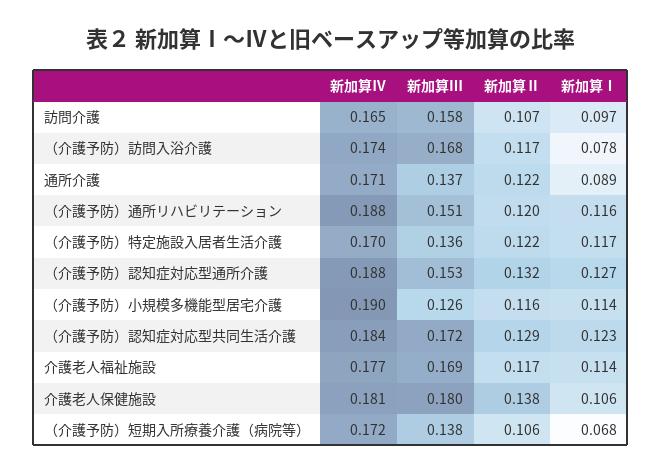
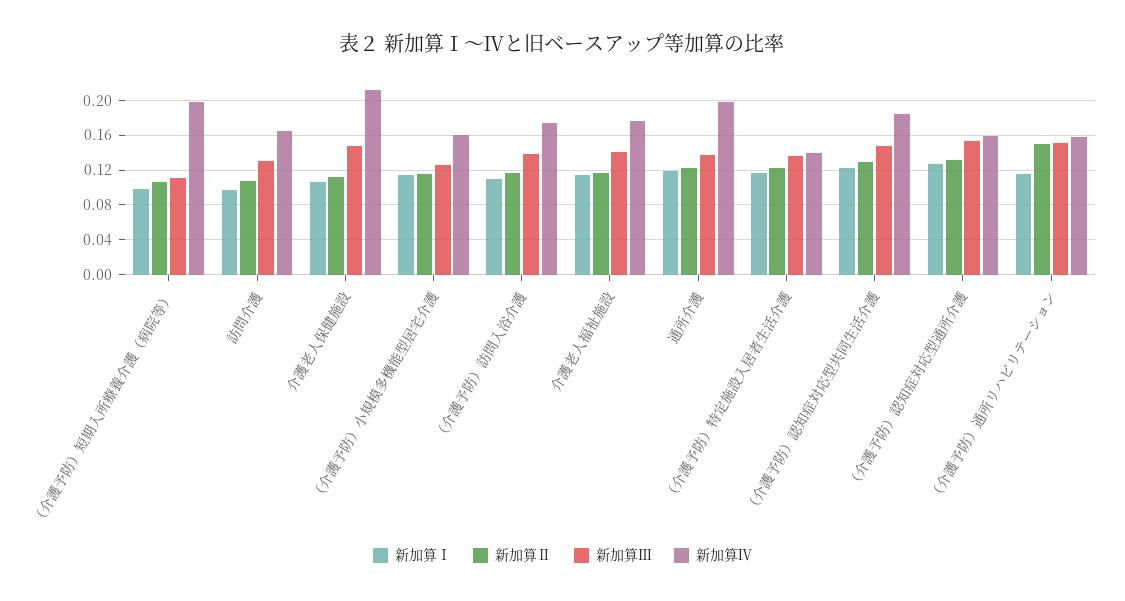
  {
    "新加算Ⅳ": {
      "訪問介護": 0.165,
      "（介護予防）訪問入浴介護": 0.174,
-     "通所介護": 0.171,
+     "通所介護": 0.2,
-     "（介護予防）通所リハビリテーション": 0.188,
+     "（介護予防）通所リハビリテーション": 0.16,
-     "（介護予防）特定施設入居者生活介護": 0.17,
+     "（介護予防）特定施設入居者生活介護": 0.14,
-     "（介護予防）認知症対応型通所介護": 0.188,
+     "（介護予防）認知症対応型通所介護": 0.16,
-     "（介護予防）小規模多機能型居宅介護": 0.19,
+     "（介護予防）小規模多機能型居宅介護": 0.16,
      "（介護予防）認知症対応型共同生活介護": 0.184,
      "介護老人福祉施設": 0.177,
-     "介護老人保健施設": 0.181,
+     "介護老人保健施設": 0.21,
-     "（介護予防）短期入所療養介護（病院等）": 0.172
+     "（介護予防）短期入所療養介護（病院等）": 0.2
    },
    "新加算Ⅲ": {
-     "訪問介護": 0.158,
+     "訪問介護": 0.13,
-     "（介護予防）訪問入浴介護": 0.168,
+     "（介護予防）訪問入浴介護": 0.14,
      "通所介護": 0.137,
      "（介護予防）通所リハビリテーション": 0.151,
      "（介護予防）特定施設入居者生活介護": 0.136,
      "（介護予防）認知症対応型通所介護": 0.153,
      "（介護予防）小規模多機能型居宅介護": 0.126,
-     "（介護予防）認知症対応型共同生活介護": 0.172,
+     "（介護予防）認知症対応型共同生活介護": 0.15,
-     "介護老人福祉施設": 0.169,
+     "介護老人福祉施設": 0.14,
-     "介護老人保健施設": 0.18,
+     "介護老人保健施設": 0.15,
-     "（介護予防）短期入所療養介護（病院等）": 0.138
+     "（介護予防）短期入所療養介護（病院等）": 0.11
    },
    "新加算Ⅱ": {
      "訪問介護": 0.107,
      "（介護予防）訪問入浴介護": 0.117,
      "通所介護": 0.122,
-     "（介護予防）通所リハビリテーション": 0.12,
+     "（介護予防）通所リハビリテーション": 0.15,
      "（介護予防）特定施設入居者生活介護": 0.122,
      "（介護予防）認知症対応型通所介護": 0.132,
      "（介護予防）小規模多機能型居宅介護": 0.116,
      "（介護予防）認知症対応型共同生活介護": 0.129,
      "介護老人福祉施設": 0.117,
-     "介護老人保健施設": 0.138,
+     "介護老人保健施設": 0.11,
      "（介護予防）短期入所療養介護（病院等）": 0.106
    },
    "新加算Ⅰ": {
      "訪問介護": 0.097,
-     "（介護予防）訪問入浴介護": 0.078,
+     "（介護予防）訪問入浴介護": 0.11,
-     "通所介護": 0.089,
+     "通所介護": 0.12,
      "（介護予防）通所リハビリテーション": 0.116,
      "（介護予防）特定施設入居者生活介護": 0.117,
      "（介護予防）認知症対応型通所介護": 0.127,
      "（介護予防）小規模多機能型居宅介護": 0.114,
      "（介護予防）認知症対応型共同生活介護": 0.123,
      "介護老人福祉施設": 0.114,
      "介護老人保健施設": 0.106,
-     "（介護予防）短期入所療養介護（病院等）": 0.068
+     "（介護予防）短期入所療養介護（病院等）": 0.1
    }
  }

